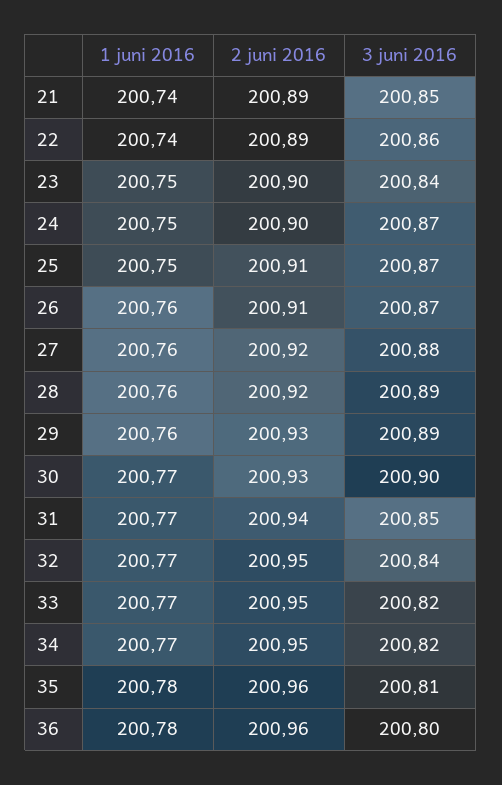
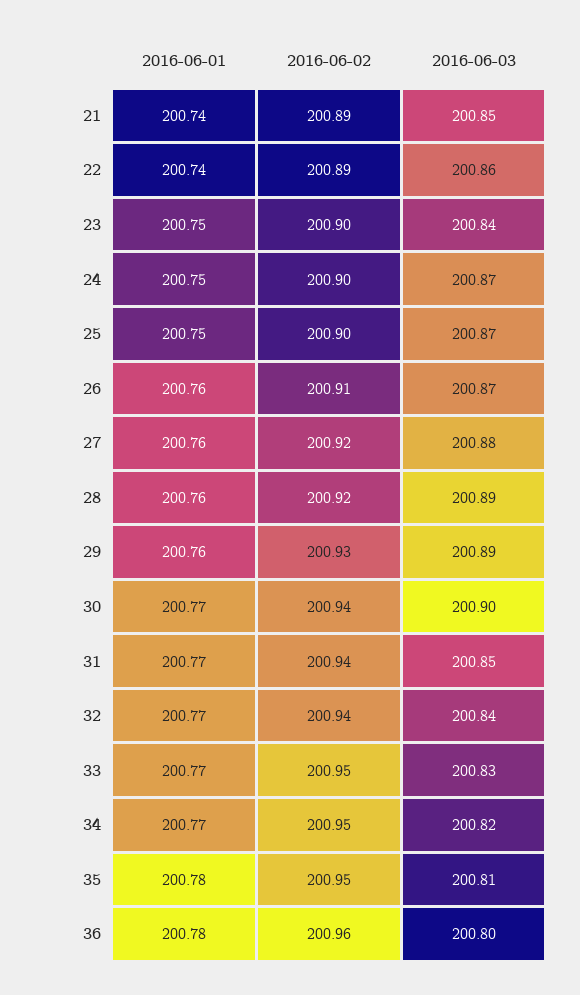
  {
    "1 juni 2016": {
      "21": 200.74,
      "22": 200.74,
      "23": 200.75,
      "24": 200.75,
      "25": 200.75,
      "26": 200.76,
      "27": 200.76,
      "28": 200.76,
      "29": 200.76,
      "30": 200.77,
      "31": 200.77,
      "32": 200.77,
      "33": 200.77,
      "34": 200.77,
      "35": 200.78,
      "36": 200.78
    },
    "2 juni 2016": {
      "21": 200.89,
      "22": 200.89,
      "23": 200.9,
      "24": 200.9,
-     "25": 200.91,
+     "25": 200.9,
      "26": 200.91,
      "27": 200.92,
      "28": 200.92,
      "29": 200.93,
-     "30": 200.93,
+     "30": 200.94,
      "31": 200.94,
-     "32": 200.95,
+     "32": 200.94,
      "33": 200.95,
      "34": 200.95,
-     "35": 200.96,
+     "35": 200.95,
      "36": 200.96
    },
    "3 juni 2016": {
      "21": 200.85,
      "22": 200.86,
      "23": 200.84,
      "24": 200.87,
      "25": 200.87,
      "26": 200.87,
      "27": 200.88,
      "28": 200.89,
      "29": 200.89,
      "30": 200.9,
      "31": 200.85,
      "32": 200.84,
-     "33": 200.82,
+     "33": 200.83,
      "34": 200.82,
      "35": 200.81,
      "36": 200.8
    }
  }

